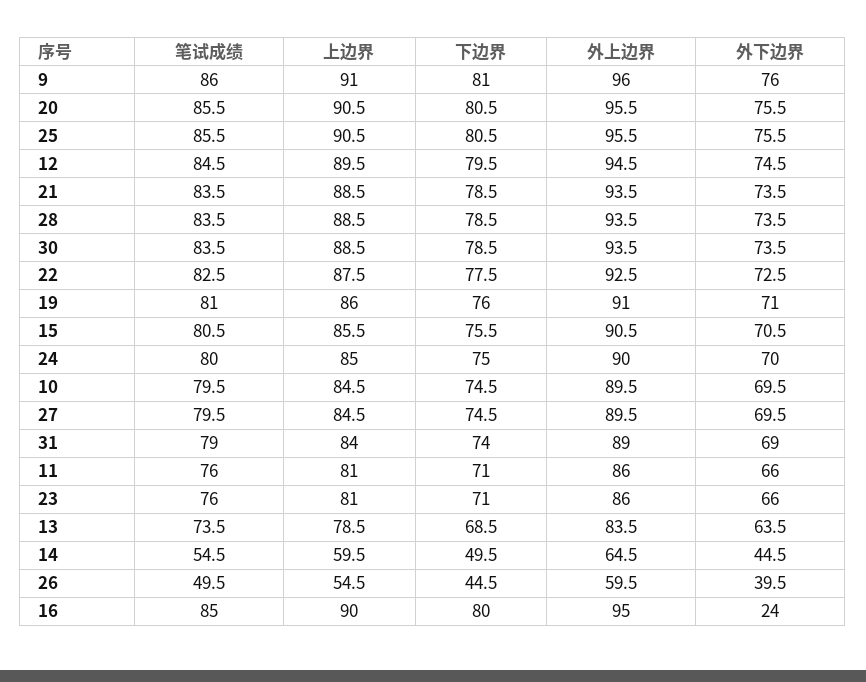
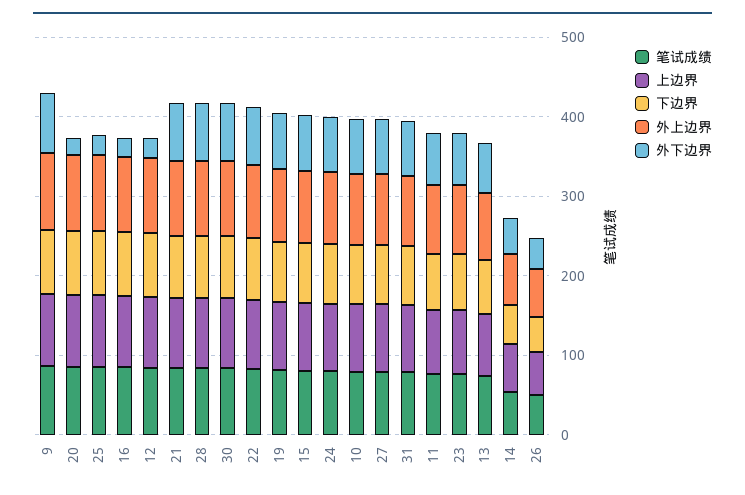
  {
    "笔试成绩": {
      "9": 86,
      "20": 85.5,
      "25": 85.5,
      "12": 84.5,
      "21": 83.5,
      "28": 83.5,
      "30": 83.5,
      "22": 82.5,
      "19": 81,
      "15": 80.5,
      "24": 80,
      "10": 79.5,
      "27": 79.5,
      "31": 79,
      "11": 76,
      "23": 76,
      "13": 73.5,
      "14": 54.5,
      "26": 49.5,
      "16": 85
    },
    "上边界": {
      "9": 91,
      "20": 90.5,
      "25": 90.5,
      "12": 89.5,
      "21": 88.5,
      "28": 88.5,
      "30": 88.5,
      "22": 87.5,
      "19": 86,
      "15": 85.5,
      "24": 85,
      "10": 84.5,
      "27": 84.5,
      "31": 84,
      "11": 81,
      "23": 81,
      "13": 78.5,
      "14": 59.5,
      "26": 54.5,
      "16": 90
    },
    "下边界": {
      "9": 81,
      "20": 80.5,
      "25": 80.5,
      "12": 79.5,
      "21": 78.5,
      "28": 78.5,
      "30": 78.5,
      "22": 77.5,
      "19": 76,
      "15": 75.5,
      "24": 75,
      "10": 74.5,
      "27": 74.5,
      "31": 74,
      "11": 71,
      "23": 71,
      "13": 68.5,
      "14": 49.5,
      "26": 44.5,
      "16": 80
    },
    "外上边界": {
      "9": 96,
      "20": 95.5,
      "25": 95.5,
      "12": 94.5,
      "21": 93.5,
      "28": 93.5,
      "30": 93.5,
      "22": 92.5,
      "19": 91,
      "15": 90.5,
      "24": 90,
      "10": 89.5,
      "27": 89.5,
      "31": 89,
      "11": 86,
      "23": 86,
      "13": 83.5,
      "14": 64.5,
      "26": 59.5,
      "16": 95
    },
    "外下边界": {
      "9": 76,
-     "20": 75.5,
+     "20": 20,
-     "25": 75.5,
+     "25": 20,
-     "12": 74.5,
+     "12": 20,
      "21": 73.5,
      "28": 73.5,
      "30": 73.5,
      "22": 72.5,
      "19": 71,
      "15": 70.5,
      "24": 70,
      "10": 69.5,
      "27": 69.5,
      "31": 69,
      "11": 66,
      "23": 66,
      "13": 63.5,
      "14": 44.5,
      "26": 39.5,
      "16": 24
    }
  }

